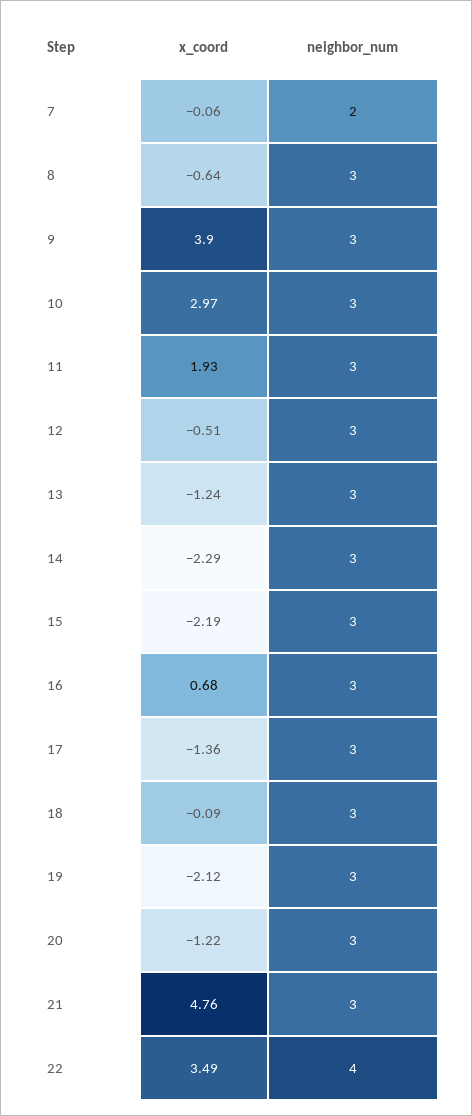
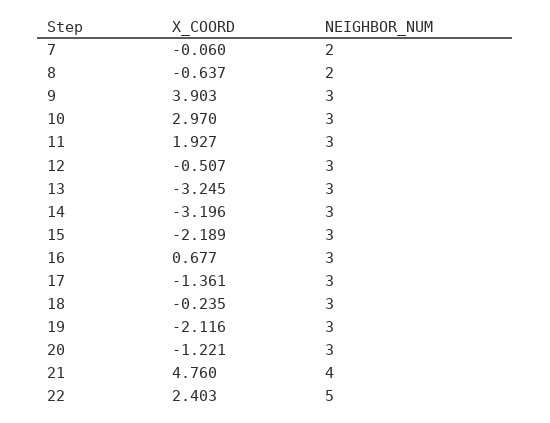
  {
    "x_coord": {
      "7": -0.06,
      "8": -0.637,
      "9": 3.903,
      "10": 2.97,
      "11": 1.927,
      "12": -0.507,
-     "13": -1.24,
+     "13": -3.245,
-     "14": -2.29,
+     "14": -3.196,
      "15": -2.189,
      "16": 0.677,
      "17": -1.361,
-     "18": -0.09,
+     "18": -0.235,
      "19": -2.116,
      "20": -1.221,
      "21": 4.76,
-     "22": 3.49
+     "22": 2.403
    },
    "neighbor_num": {
      "7": 2,
-     "8": 3,
+     "8": 2,
      "9": 3,
      "10": 3,
      "11": 3,
      "12": 3,
      "13": 3,
      "14": 3,
      "15": 3,
      "16": 3,
      "17": 3,
      "18": 3,
      "19": 3,
      "20": 3,
-     "21": 3,
+     "21": 4,
-     "22": 4
+     "22": 5
    }
  }

